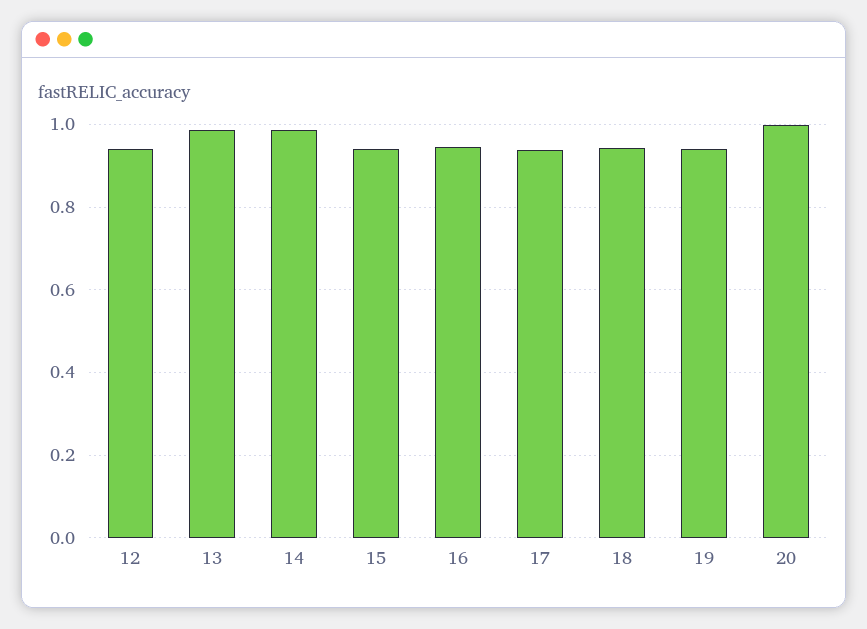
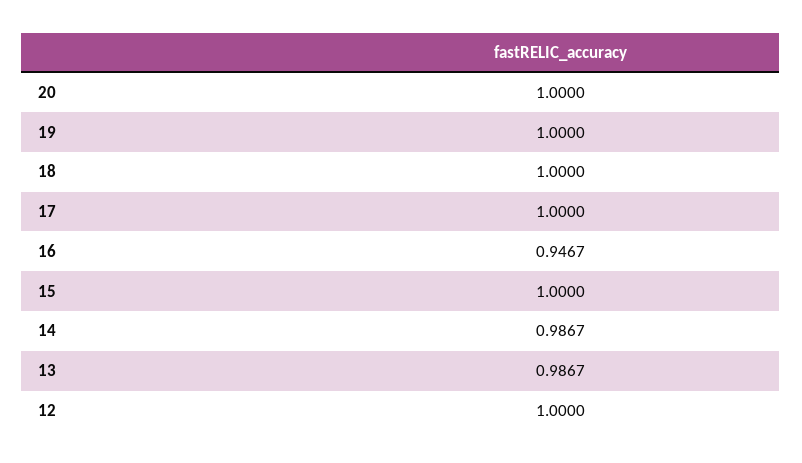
  {
-   "12": 0.94,
+   "12": 1,
    "13": 0.9867,
    "14": 0.9867,
-   "15": 0.94,
+   "15": 1,
    "16": 0.9467,
-   "17": 0.94,
+   "17": 1,
-   "18": 0.94,
+   "18": 1,
-   "19": 0.94,
+   "19": 1,
    "20": 1
  }

